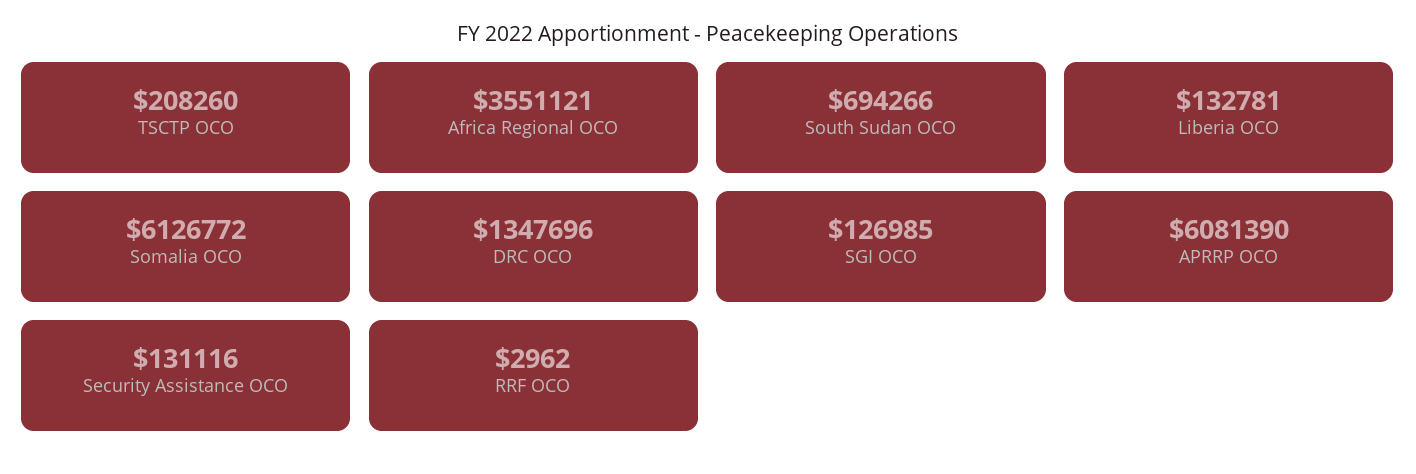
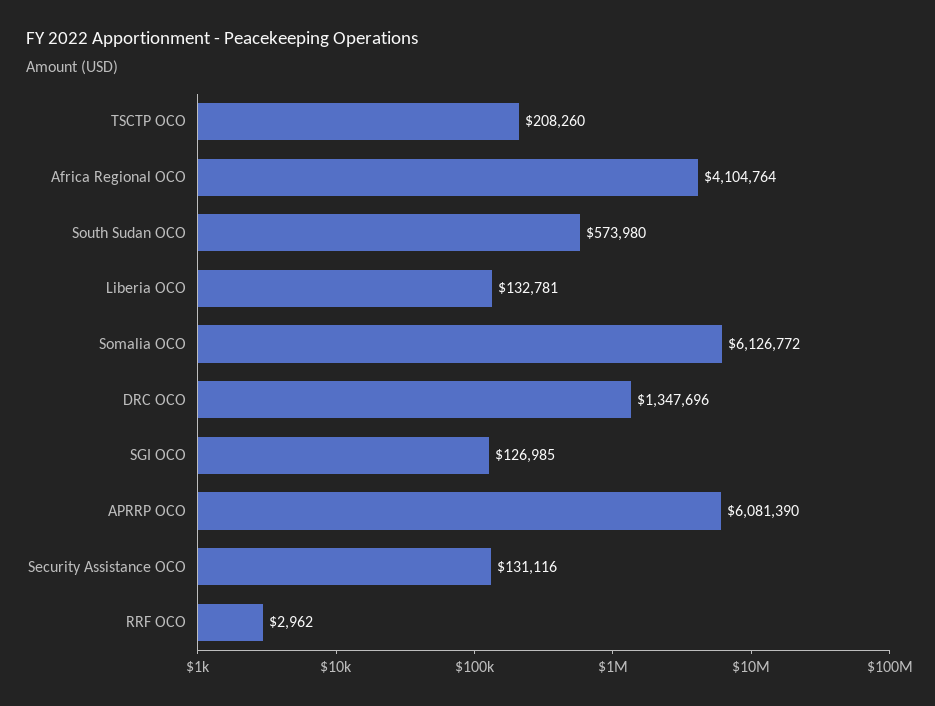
  {
    "TSCTP OCO": 208260,
-   "Africa Regional OCO": 3551121,
+   "Africa Regional OCO": 4104764,
-   "South Sudan OCO": 694266,
+   "South Sudan OCO": 573980,
    "Liberia OCO": 132781,
    "Somalia OCO": 6126772,
    "DRC OCO": 1347696,
    "SGI OCO": 126985,
    "APRRP OCO": 6081390,
    "Security Assistance OCO": 131116,
    "RRF OCO": 2962
  }

